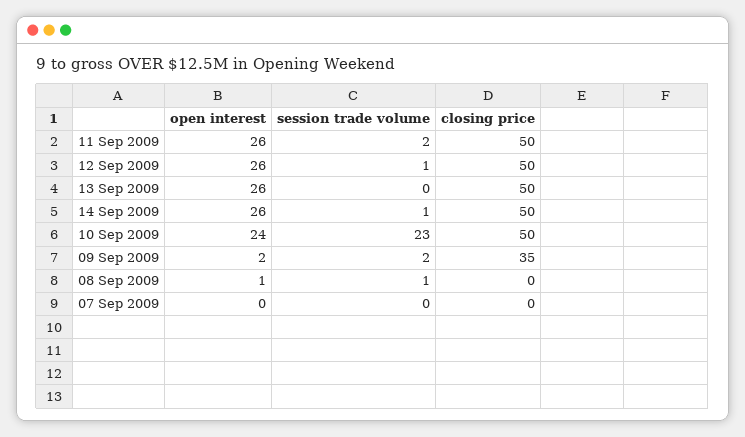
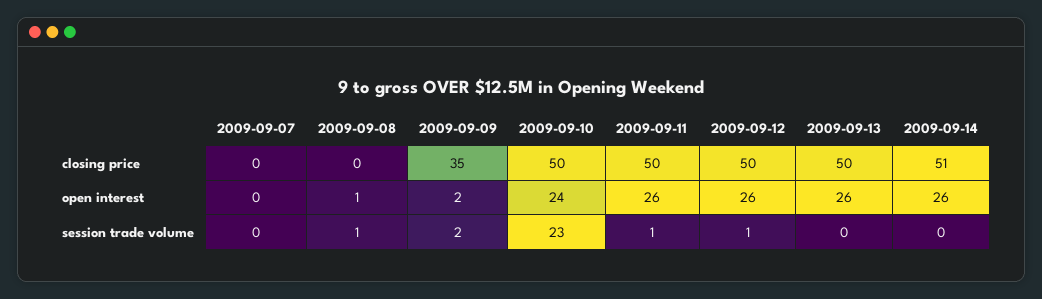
  {
    "open interest": {
      "11 Sep 2009": 26,
      "12 Sep 2009": 26,
      "13 Sep 2009": 26,
      "14 Sep 2009": 26,
      "10 Sep 2009": 24,
      "09 Sep 2009": 2,
      "08 Sep 2009": 1,
      "07 Sep 2009": 0
    },
    "session trade volume": {
-     "11 Sep 2009": 2,
+     "11 Sep 2009": 1,
      "12 Sep 2009": 1,
      "13 Sep 2009": 0,
-     "14 Sep 2009": 1,
+     "14 Sep 2009": 0,
      "10 Sep 2009": 23,
      "09 Sep 2009": 2,
      "08 Sep 2009": 1,
      "07 Sep 2009": 0
    },
    "closing price": {
      "11 Sep 2009": 50,
      "12 Sep 2009": 50,
      "13 Sep 2009": 50,
-     "14 Sep 2009": 50,
+     "14 Sep 2009": 51,
      "10 Sep 2009": 50,
      "09 Sep 2009": 35,
      "08 Sep 2009": 0,
      "07 Sep 2009": 0
    }
  }

